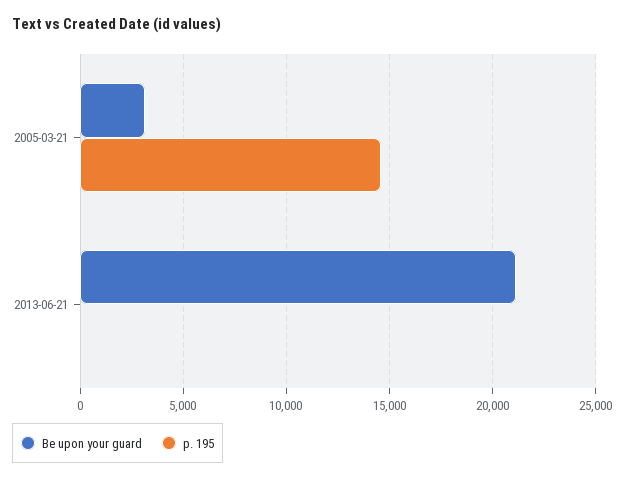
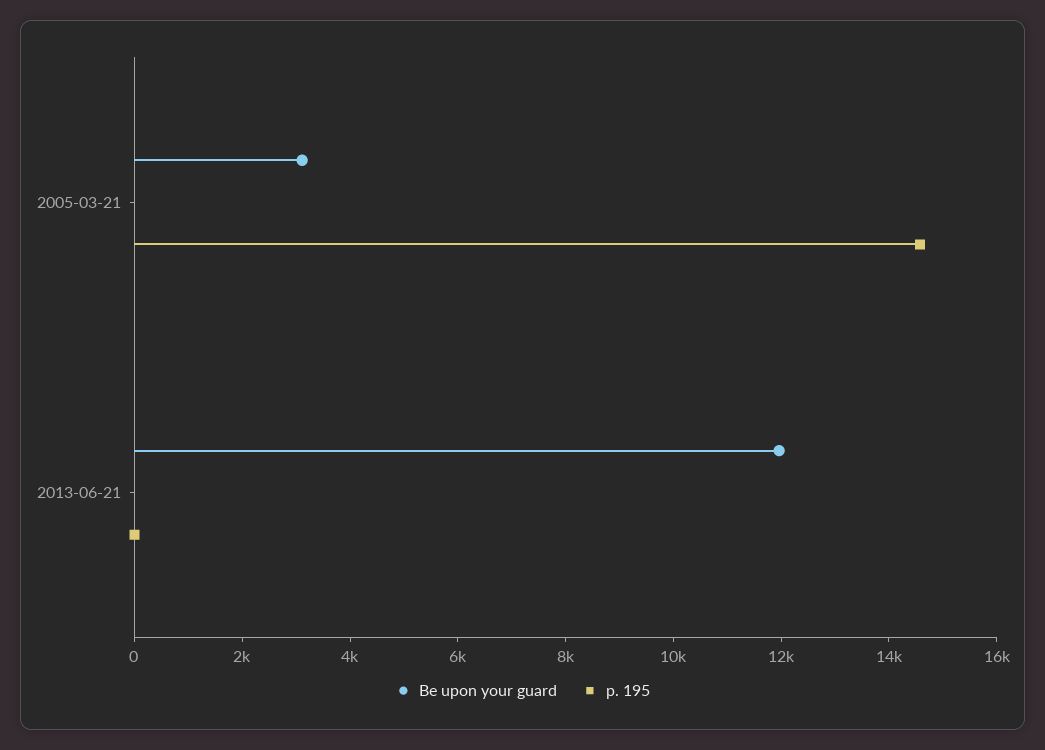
  {
    "Be upon your guard": {
      "2005-03-21": 3000,
-     "2013-06-21": 21000
+     "2013-06-21": 12000
    },
    "p. 195": {
      "2005-03-21": 14500,
      "2013-06-21": 0
    }
  }

